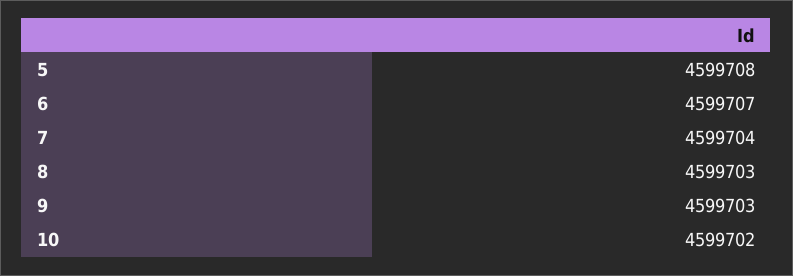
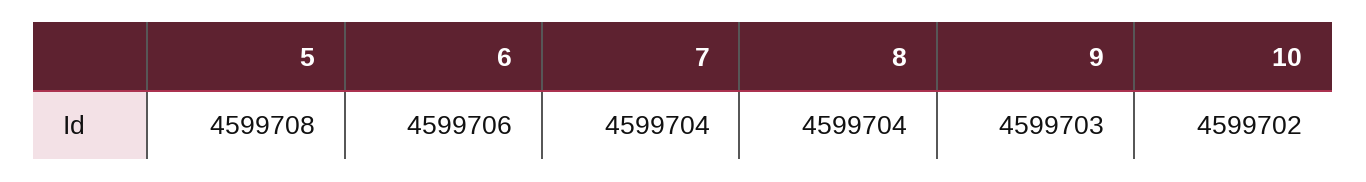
  {
    "5": 4599708,
-   "6": 4599707,
+   "6": 4599706,
    "7": 4599704,
-   "8": 4599703,
+   "8": 4599704,
    "9": 4599703,
    "10": 4599702
  }

